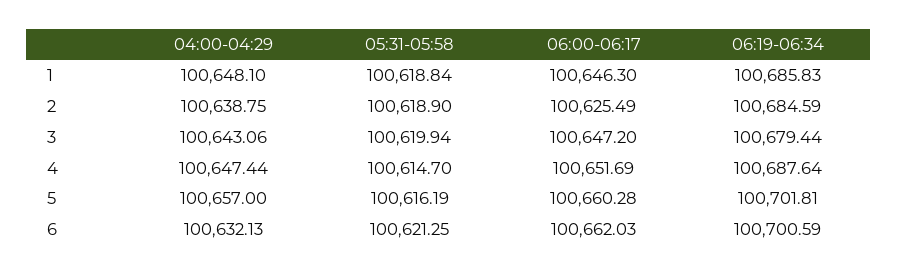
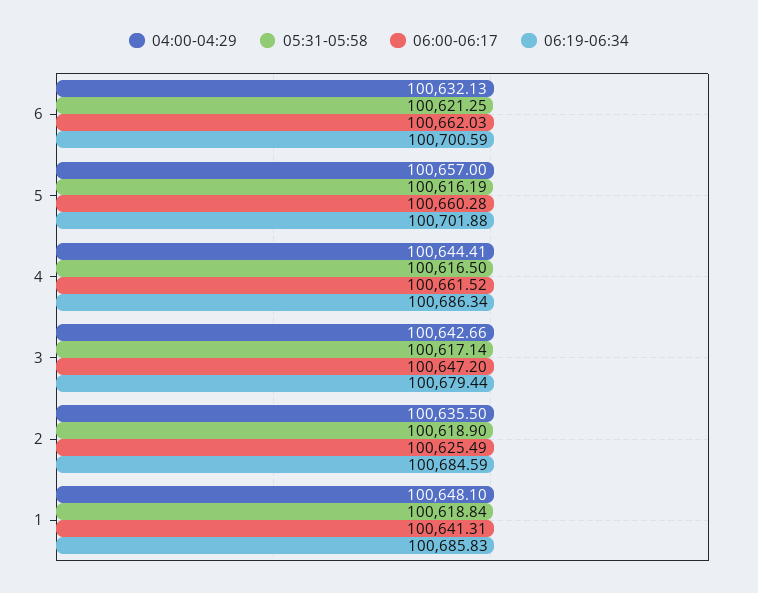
  {
    "04:00-04:29": {
      "1": 100648.1,
-     "2": 100638.75,
+     "2": 100635.5,
-     "3": 100643.06,
+     "3": 100642.66,
-     "4": 100647.44,
+     "4": 100644.41,
      "5": 100657,
      "6": 100632.13
    },
    "05:31-05:58": {
      "1": 100618.84,
      "2": 100618.9,
-     "3": 100619.94,
+     "3": 100617.14,
-     "4": 100614.7,
+     "4": 100616.5,
      "5": 100616.19,
      "6": 100621.25
    },
    "06:00-06:17": {
-     "1": 100646.3,
+     "1": 100641.31,
      "2": 100625.49,
      "3": 100647.2,
-     "4": 100651.69,
+     "4": 100661.52,
      "5": 100660.28,
      "6": 100662.03
    },
    "06:19-06:34": {
      "1": 100685.83,
      "2": 100684.59,
      "3": 100679.44,
-     "4": 100687.64,
+     "4": 100686.34,
-     "5": 100701.81,
+     "5": 100701.88,
      "6": 100700.59
    }
  }

